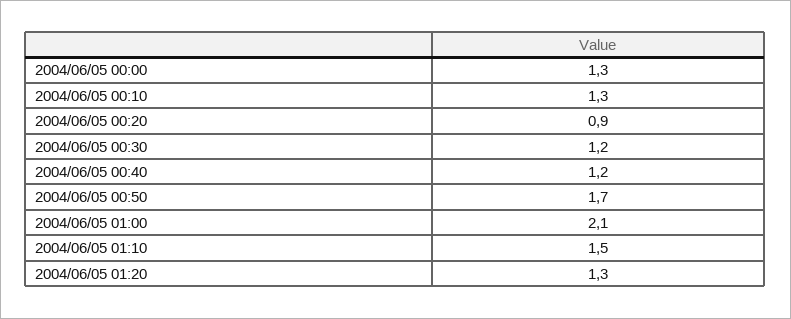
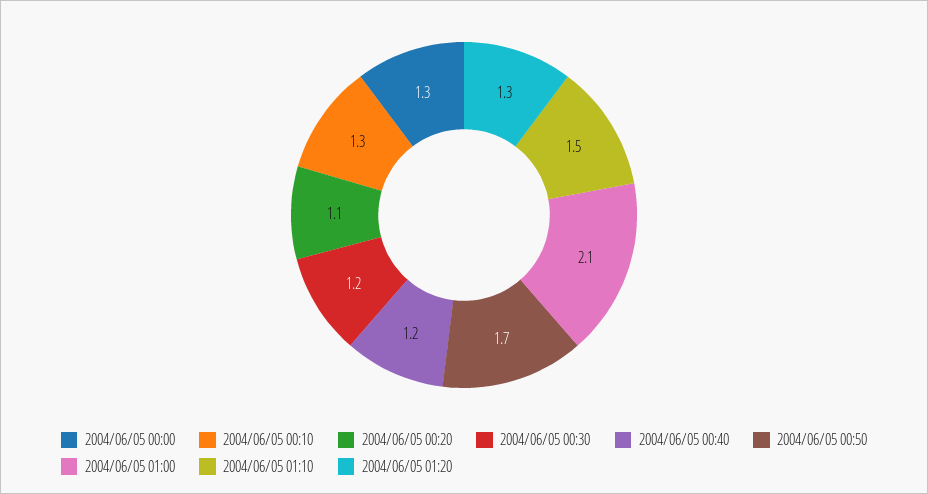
  {
    "2004/06/05 00:00": 1.3,
    "2004/06/05 00:10": 1.3,
-   "2004/06/05 00:20": 0.9,
+   "2004/06/05 00:20": 1.1,
    "2004/06/05 00:30": 1.2,
    "2004/06/05 00:40": 1.2,
    "2004/06/05 00:50": 1.7,
    "2004/06/05 01:00": 2.1,
    "2004/06/05 01:10": 1.5,
    "2004/06/05 01:20": 1.3
  }

